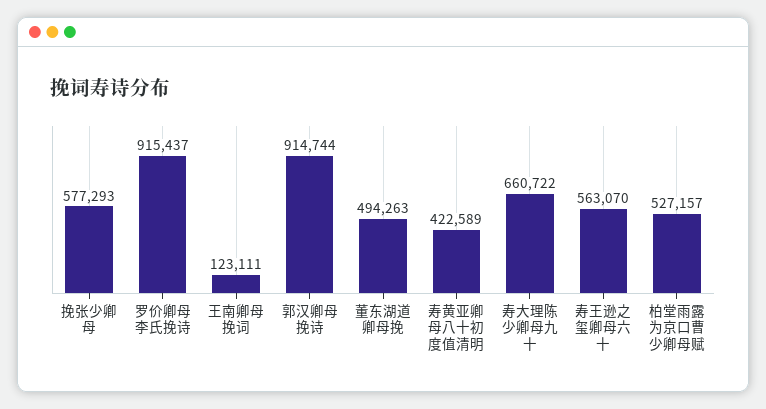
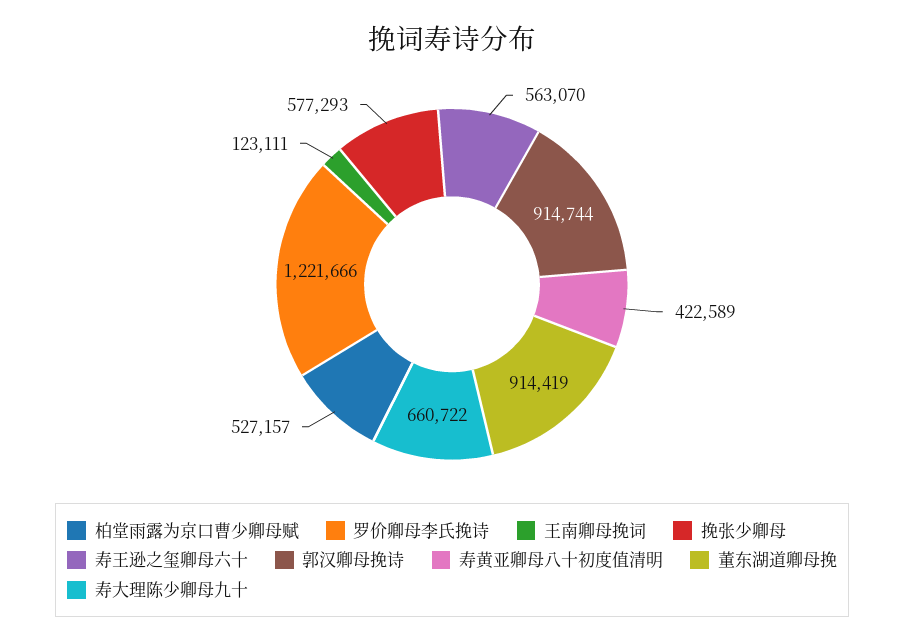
  {
    "挽张少卿母": 577293,
-   "罗价卿母李氏挽诗": 915437,
+   "罗价卿母李氏挽诗": 1221666,
    "王南卿母挽词": 123111,
    "郭汉卿母挽诗": 914744,
-   "董东湖道卿母挽": 494263,
+   "董东湖道卿母挽": 914419,
    "寿黄亚卿母八十初度值清明": 422589,
    "寿大理陈少卿母九十": 660722,
    "寿王逊之玺卿母六十": 563070,
    "柏堂雨露为京口曹少卿母赋": 527157
  }

